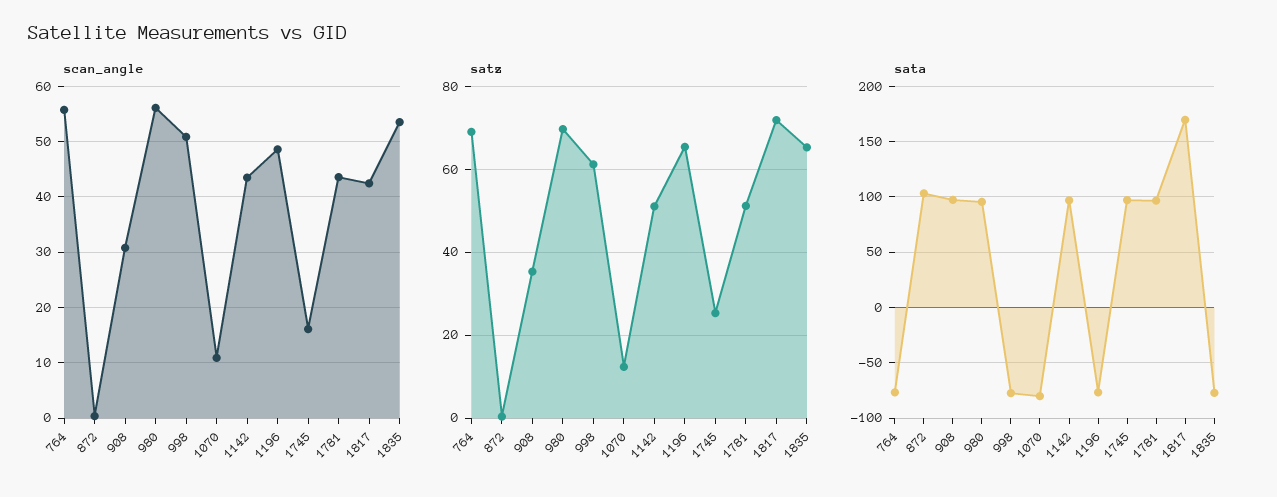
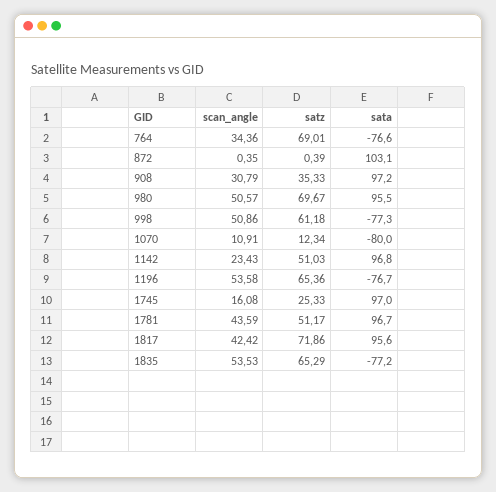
  {
    "scan_angle": {
-     "764": 56,
+     "764": 34.36,
      "872": 0.35,
      "908": 30.79,
-     "980": 56,
+     "980": 50.57,
      "998": 50.86,
      "1070": 10.91,
-     "1142": 44,
+     "1142": 23.43,
-     "1196": 48,
+     "1196": 53.58,
      "1745": 16.08,
      "1781": 43.59,
      "1817": 42.42,
      "1835": 53.53
    },
    "satz": {
      "764": 69.01,
      "872": 0.39,
      "908": 35.33,
      "980": 69.67,
      "998": 61.18,
      "1070": 12.34,
      "1142": 51.03,
      "1196": 65.36,
      "1745": 25.33,
      "1781": 51.17,
      "1817": 71.86,
      "1835": 65.29
    },
    "sata": {
      "764": -76.6,
      "872": 103.1,
      "908": 97.2,
      "980": 95.5,
      "998": -77.3,
      "1070": -80,
      "1142": 96.8,
      "1196": -76.7,
      "1745": 97,
      "1781": 96.7,
-     "1817": 170,
+     "1817": 95.6,
      "1835": -77.2
    }
  }

